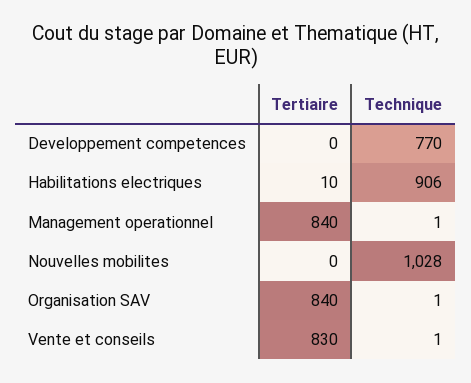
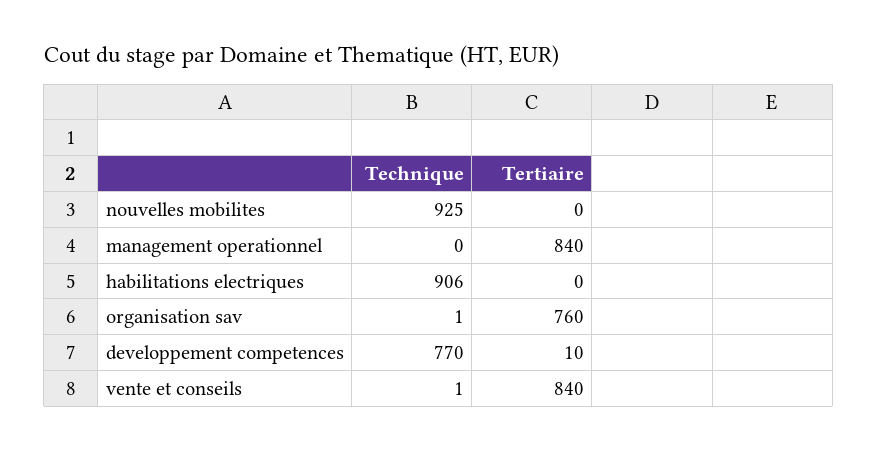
  {
    "Tertiaire": {
-     "Developpement competences": 0,
+     "Developpement competences": 10,
-     "Habilitations electriques": 10,
+     "Habilitations electriques": 0,
      "Management operationnel": 840,
      "Nouvelles mobilites": 0,
-     "Organisation SAV": 840,
+     "Organisation SAV": 760,
-     "Vente et conseils": 830
+     "Vente et conseils": 840
    },
    "Technique": {
      "Developpement competences": 770,
      "Habilitations electriques": 906,
-     "Management operationnel": 1,
+     "Management operationnel": 0,
-     "Nouvelles mobilites": 1028,
+     "Nouvelles mobilites": 925,
      "Organisation SAV": 1,
      "Vente et conseils": 1
    }
  }

